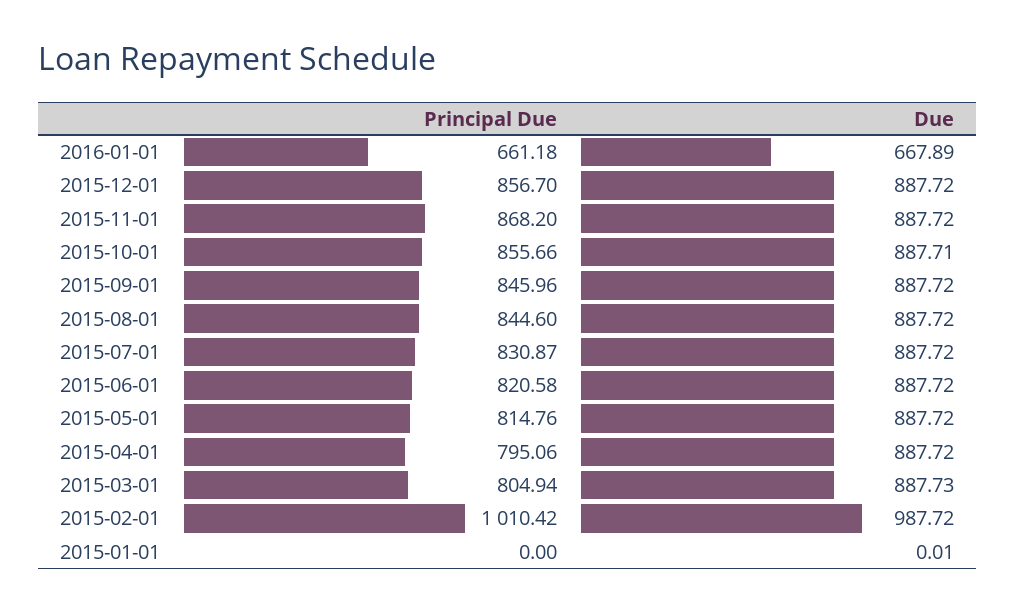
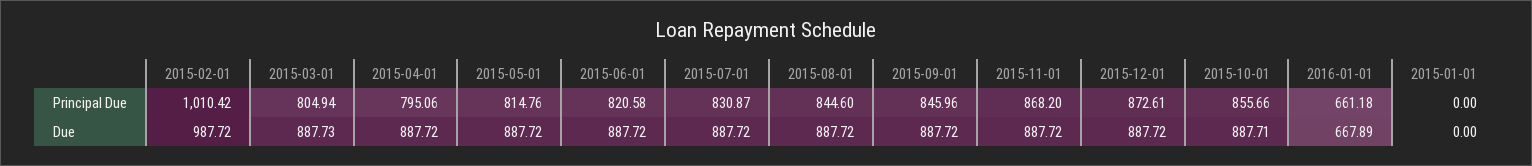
  {
    "Principal Due": {
      "2016-01-01": 661.18,
-     "2015-12-01": 856.7,
+     "2015-12-01": 872.61,
      "2015-11-01": 868.2,
      "2015-10-01": 855.66,
      "2015-09-01": 845.96,
      "2015-08-01": 844.6,
      "2015-07-01": 830.87,
      "2015-06-01": 820.58,
      "2015-05-01": 814.76,
      "2015-04-01": 795.06,
      "2015-03-01": 804.94,
      "2015-02-01": 1010.42,
      "2015-01-01": 0
    },
    "Due": {
      "2016-01-01": 667.89,
      "2015-12-01": 887.72,
      "2015-11-01": 887.72,
      "2015-10-01": 887.71,
      "2015-09-01": 887.72,
      "2015-08-01": 887.72,
      "2015-07-01": 887.72,
      "2015-06-01": 887.72,
      "2015-05-01": 887.72,
      "2015-04-01": 887.72,
      "2015-03-01": 887.73,
      "2015-02-01": 987.72,
-     "2015-01-01": 0.01
+     "2015-01-01": 0
    }
  }

